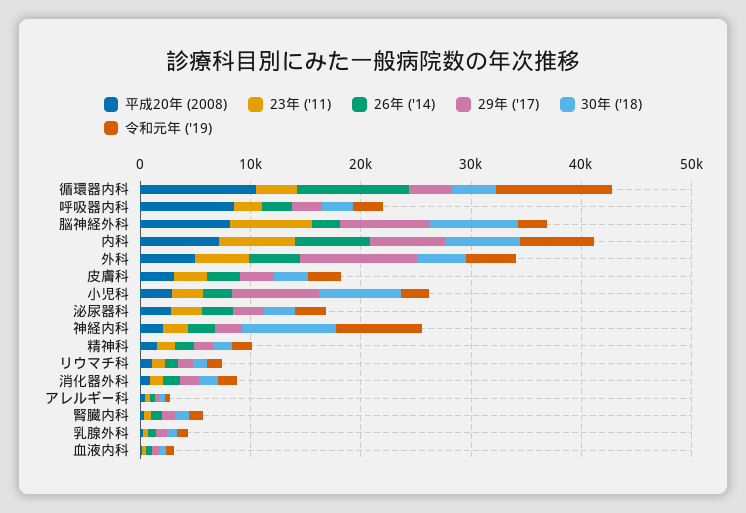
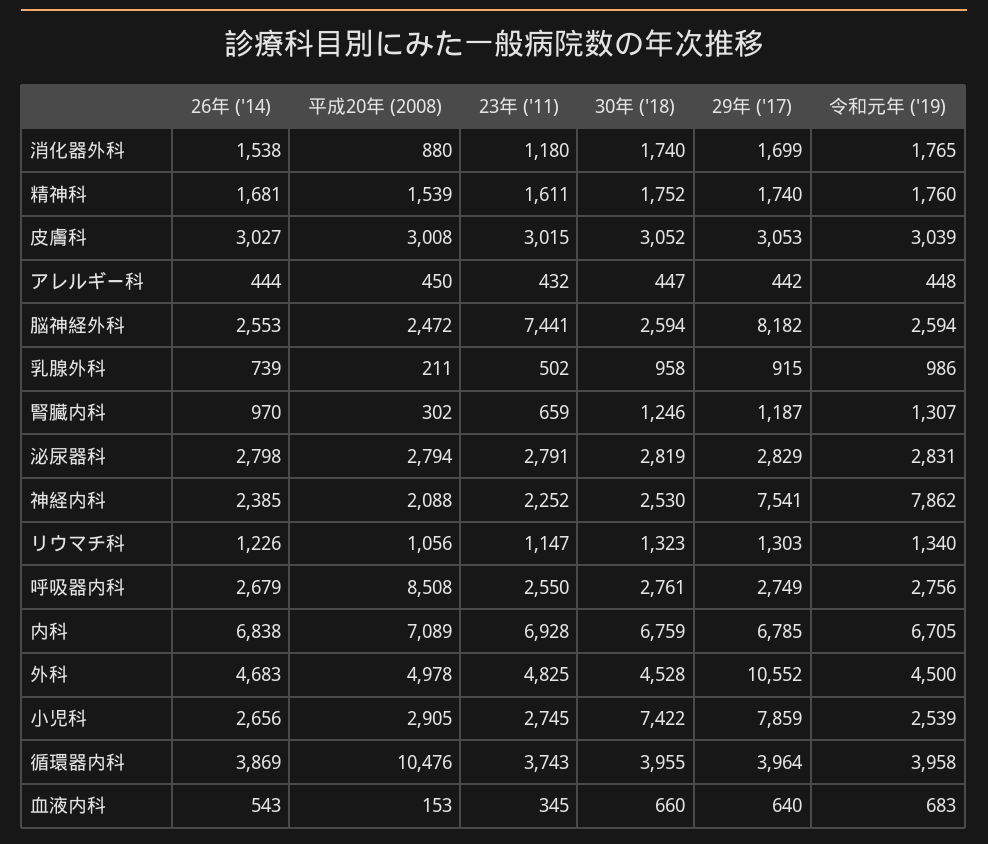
  {
    "平成20年 (2008)": {
      "循環器内科": 10476,
      "呼吸器内科": 8508,
-     "脳神経外科": 8000,
+     "脳神経外科": 2472,
      "内科": 7089,
      "外科": 4978,
      "皮膚科": 3008,
      "小児科": 2905,
      "泌尿器科": 2794,
      "神経内科": 2088,
      "精神科": 1539,
      "リウマチ科": 1056,
      "消化器外科": 880,
      "アレルギー科": 450,
      "腎臓内科": 302,
      "乳腺外科": 211,
      "血液内科": 153
    },
    "23年 ('11)": {
      "循環器内科": 3743,
      "呼吸器内科": 2550,
      "脳神経外科": 7441,
      "内科": 6928,
      "外科": 4825,
      "皮膚科": 3015,
      "小児科": 2745,
      "泌尿器科": 2791,
      "神経内科": 2252,
      "精神科": 1611,
      "リウマチ科": 1147,
      "消化器外科": 1180,
      "アレルギー科": 432,
      "腎臓内科": 659,
      "乳腺外科": 502,
      "血液内科": 345
    },
    "26年 ('14)": {
-     "循環器内科": 10000,
+     "循環器内科": 3869,
      "呼吸器内科": 2679,
      "脳神経外科": 2553,
      "内科": 6838,
      "外科": 4683,
      "皮膚科": 3027,
      "小児科": 2656,
      "泌尿器科": 2798,
      "神経内科": 2385,
      "精神科": 1681,
      "リウマチ科": 1226,
      "消化器外科": 1538,
      "アレルギー科": 444,
      "腎臓内科": 970,
      "乳腺外科": 739,
      "血液内科": 543
    },
    "29年 ('17)": {
      "循環器内科": 3964,
      "呼吸器内科": 2749,
      "脳神経外科": 8182,
      "内科": 6785,
      "外科": 10552,
      "皮膚科": 3053,
      "小児科": 7859,
      "泌尿器科": 2829,
-     "神経内科": 2000,
+     "神経内科": 7541,
      "精神科": 1740,
      "リウマチ科": 1303,
      "消化器外科": 1699,
      "アレルギー科": 442,
      "腎臓内科": 1187,
      "乳腺外科": 915,
      "血液内科": 640
    },
    "30年 ('18)": {
      "循環器内科": 3955,
      "呼吸器内科": 2761,
-     "脳神経外科": 8000,
+     "脳神経外科": 2594,
      "内科": 6759,
      "外科": 4528,
      "皮膚科": 3052,
      "小児科": 7422,
      "泌尿器科": 2819,
-     "神経内科": 8000,
+     "神経内科": 2530,
      "精神科": 1752,
      "リウマチ科": 1323,
      "消化器外科": 1740,
      "アレルギー科": 447,
      "腎臓内科": 1246,
      "乳腺外科": 958,
      "血液内科": 660
    },
    "令和元年 ('19)": {
-     "循環器内科": 10000,
+     "循環器内科": 3958,
      "呼吸器内科": 2756,
      "脳神経外科": 2594,
      "内科": 6705,
      "外科": 4500,
      "皮膚科": 3039,
      "小児科": 2539,
      "泌尿器科": 2831,
      "神経内科": 7862,
      "精神科": 1760,
      "リウマチ科": 1340,
      "消化器外科": 1765,
      "アレルギー科": 448,
      "腎臓内科": 1307,
      "乳腺外科": 986,
      "血液内科": 683
    }
  }

